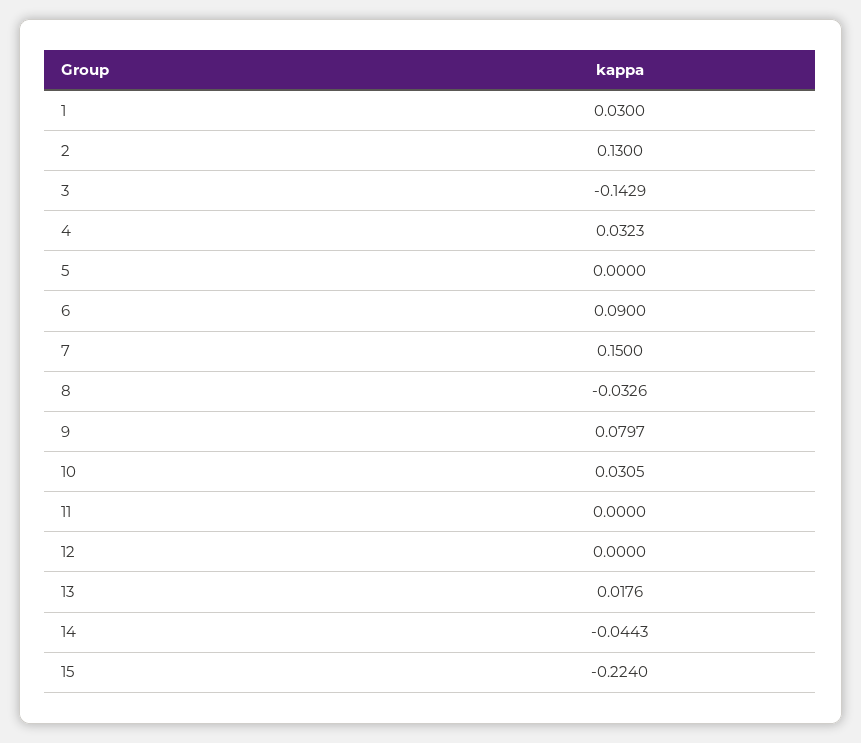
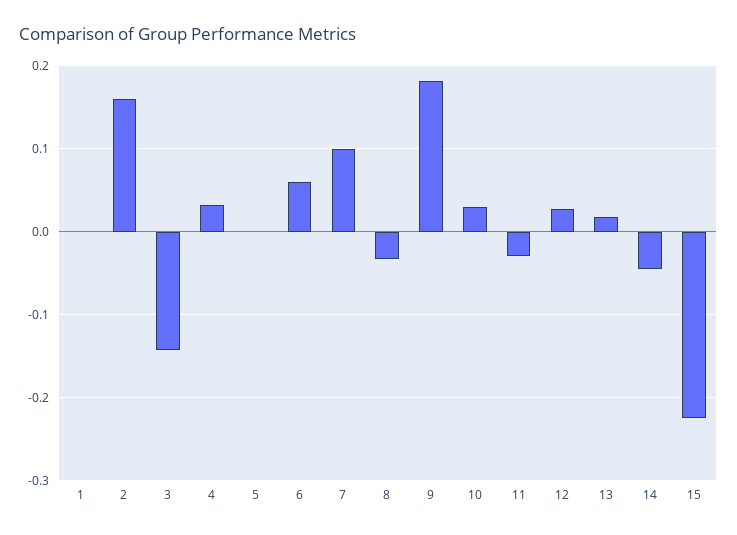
  {
-   "1": 0.03,
+   "1": 0,
-   "2": 0.13,
+   "2": 0.16,
    "3": -0.1429,
    "4": 0.0323,
    "5": 0,
-   "6": 0.09,
+   "6": 0.06,
-   "7": 0.15,
+   "7": 0.1,
    "8": -0.0326,
-   "9": 0.0797,
+   "9": 0.18,
    "10": 0.0305,
-   "11": 0,
+   "11": -0.03,
-   "12": 0,
+   "12": 0.03,
    "13": 0.0176,
    "14": -0.0443,
    "15": -0.224
  }

